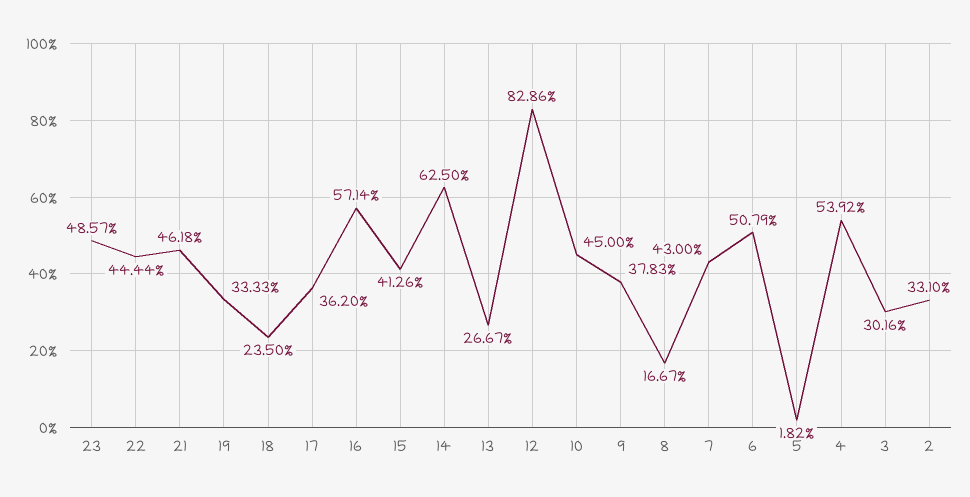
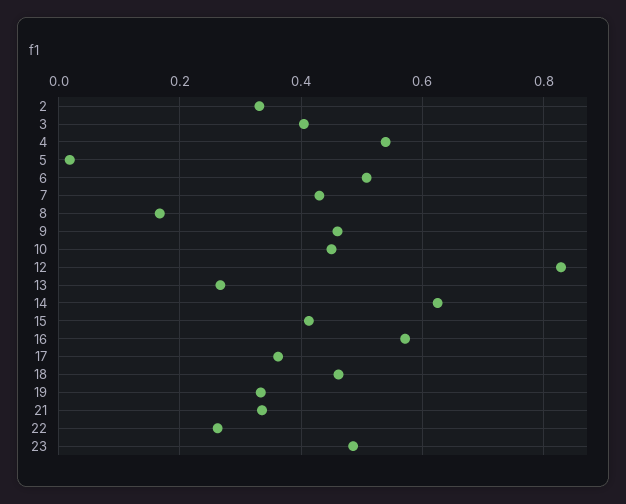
  {
    "23": 0.4857,
-   "22": 0.4444,
+   "22": 0.26,
-   "21": 0.4618,
+   "21": 0.34,
    "19": 0.3333,
-   "18": 0.235,
+   "18": 0.46,
    "17": 0.362,
    "16": 0.5714,
    "15": 0.4126,
    "14": 0.625,
    "13": 0.2667,
    "12": 0.8286,
    "10": 0.45,
-   "9": 0.3783,
+   "9": 0.46,
    "8": 0.1667,
    "7": 0.43,
    "6": 0.5079,
    "5": 0.0182,
    "4": 0.5392,
-   "3": 0.3016,
+   "3": 0.4,
    "2": 0.331
  }

